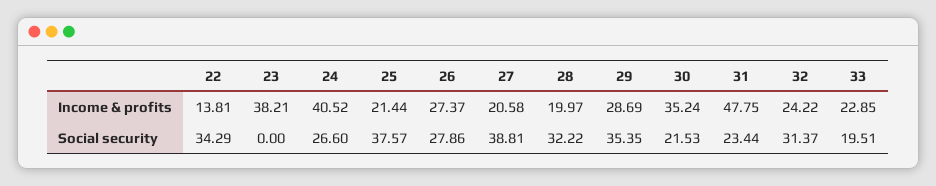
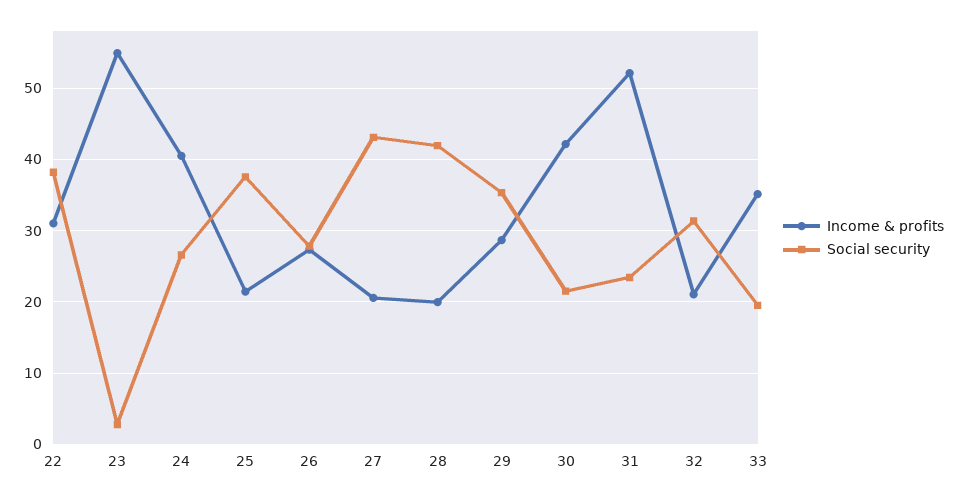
  {
    "Income & profits": {
-     "22": 13.81,
+     "22": 31,
-     "23": 38.21,
+     "23": 55,
      "24": 40.52,
      "25": 21.44,
      "26": 27.37,
      "27": 20.58,
      "28": 19.97,
      "29": 28.69,
-     "30": 35.24,
+     "30": 42,
-     "31": 47.75,
+     "31": 52,
-     "32": 24.22,
+     "32": 21,
-     "33": 22.85
+     "33": 35
    },
    "Social security": {
-     "22": 34.29,
+     "22": 38,
-     "23": 0,
+     "23": 3,
      "24": 26.6,
      "25": 37.57,
      "26": 27.86,
-     "27": 38.81,
+     "27": 43,
-     "28": 32.22,
+     "28": 42,
      "29": 35.35,
      "30": 21.53,
      "31": 23.44,
      "32": 31.37,
      "33": 19.51
    }
  }

